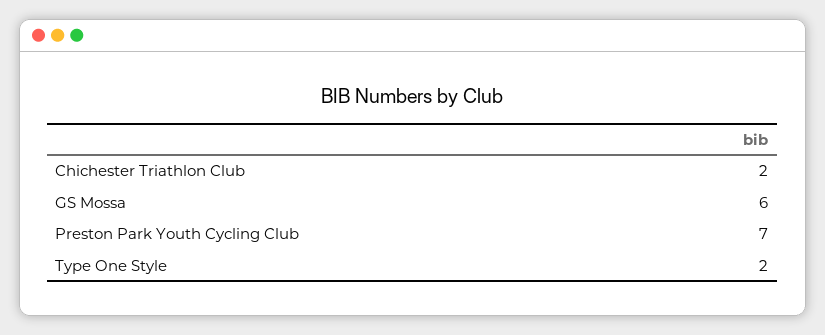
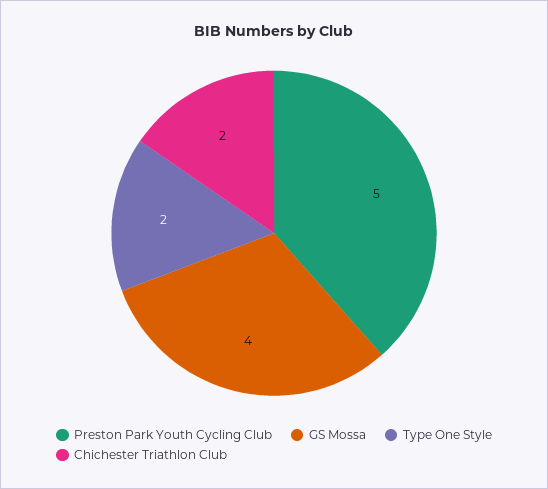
  {
    "Chichester Triathlon Club": 2,
-   "GS Mossa": 6,
+   "GS Mossa": 4,
-   "Preston Park Youth Cycling Club": 7,
+   "Preston Park Youth Cycling Club": 5,
    "Type One Style": 2
  }

